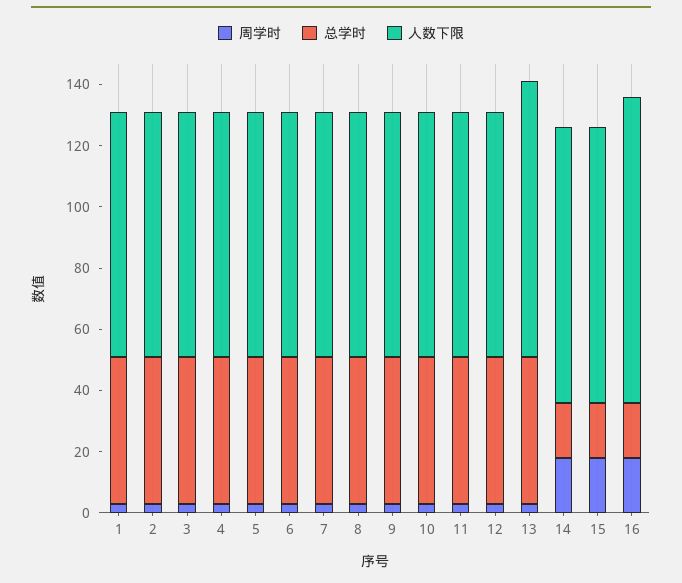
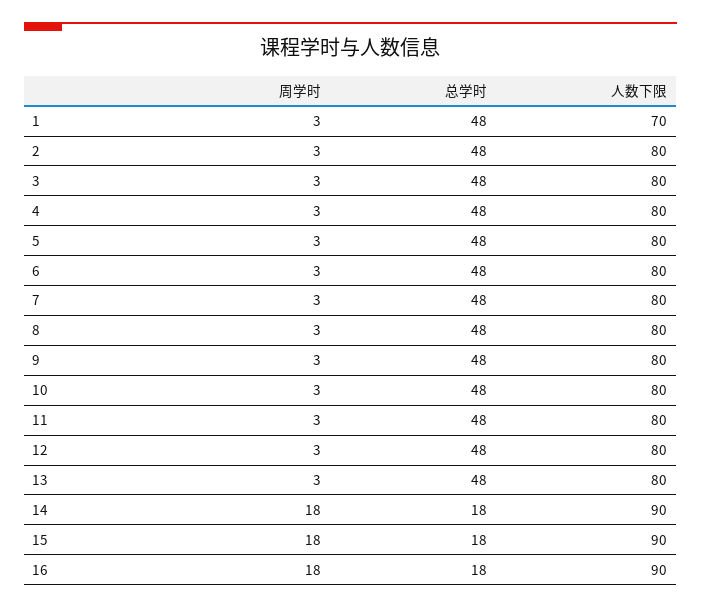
  {
    "周学时": {
      "1": 3,
      "2": 3,
      "3": 3,
      "4": 3,
      "5": 3,
      "6": 3,
      "7": 3,
      "8": 3,
      "9": 3,
      "10": 3,
      "11": 3,
      "12": 3,
      "13": 3,
      "14": 18,
      "15": 18,
      "16": 18
    },
    "总学时": {
      "1": 48,
      "2": 48,
      "3": 48,
      "4": 48,
      "5": 48,
      "6": 48,
      "7": 48,
      "8": 48,
      "9": 48,
      "10": 48,
      "11": 48,
      "12": 48,
      "13": 48,
      "14": 18,
      "15": 18,
      "16": 18
    },
    "人数下限": {
-     "1": 80,
+     "1": 70,
      "2": 80,
      "3": 80,
      "4": 80,
      "5": 80,
      "6": 80,
      "7": 80,
      "8": 80,
      "9": 80,
      "10": 80,
      "11": 80,
      "12": 80,
-     "13": 90,
+     "13": 80,
      "14": 90,
      "15": 90,
-     "16": 100
+     "16": 90
    }
  }

